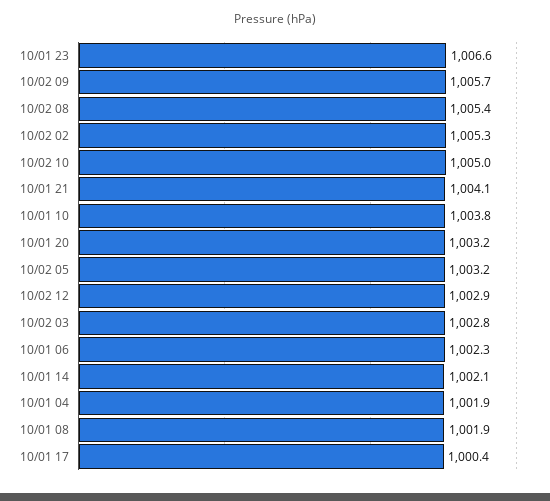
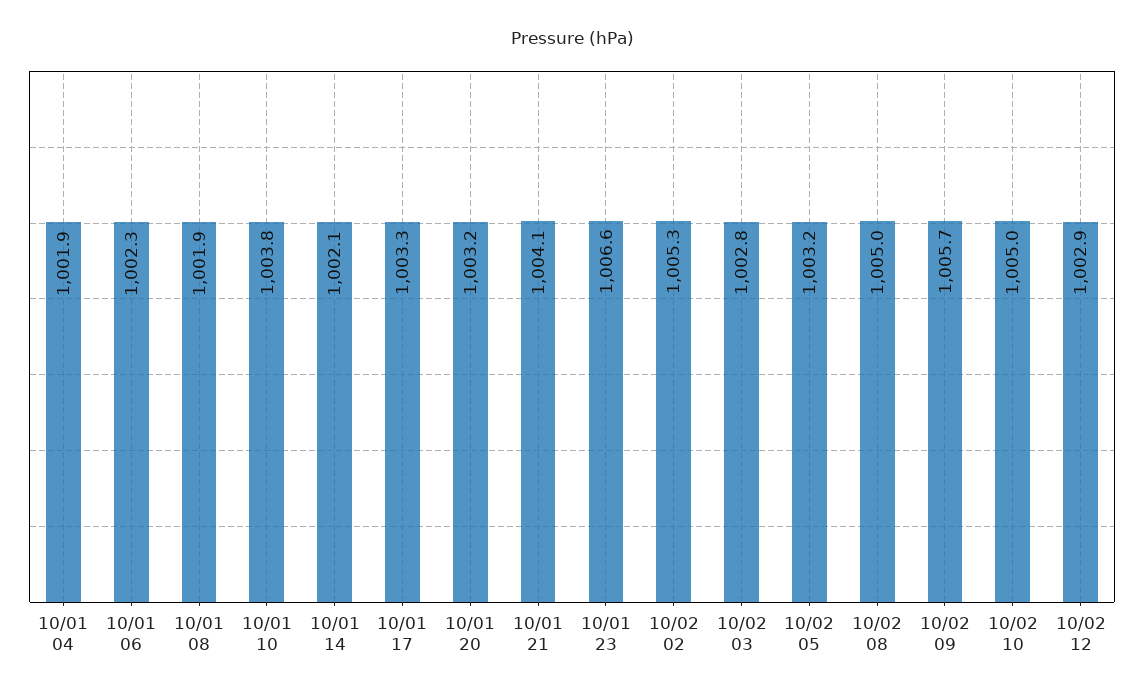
  {
    "10/01 23": 1006.6,
    "10/02 09": 1005.7,
-   "10/02 08": 1005.4,
+   "10/02 08": 1005,
    "10/02 02": 1005.3,
    "10/02 10": 1005,
    "10/01 21": 1004.1,
    "10/01 10": 1003.8,
    "10/01 20": 1003.2,
    "10/02 05": 1003.2,
    "10/02 12": 1002.9,
    "10/02 03": 1002.8,
    "10/01 06": 1002.3,
    "10/01 14": 1002.1,
    "10/01 04": 1001.9,
    "10/01 08": 1001.9,
-   "10/01 17": 1000.4
+   "10/01 17": 1003.3
  }

